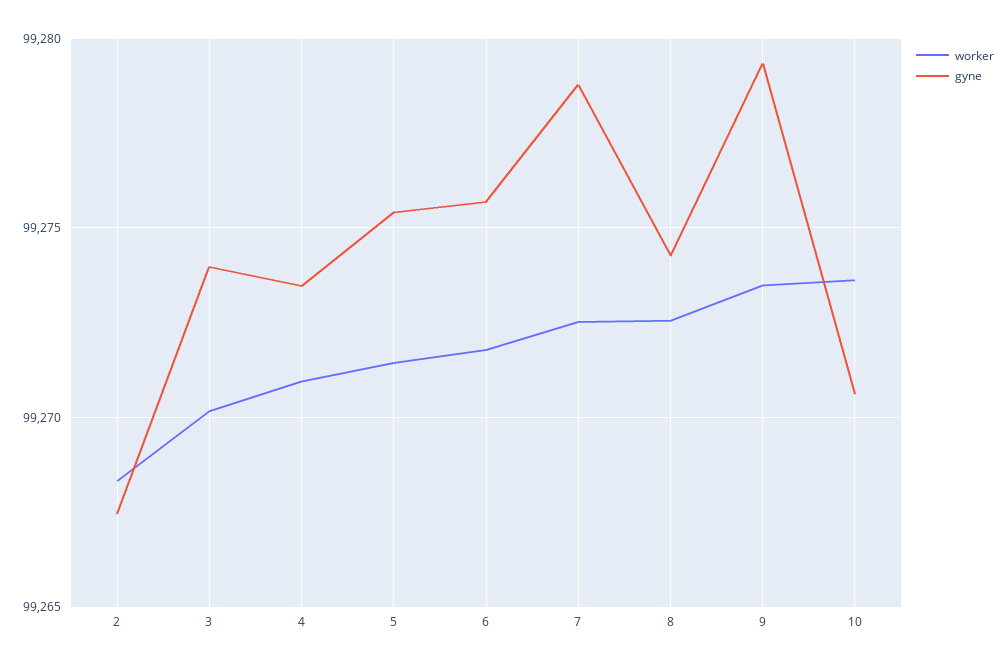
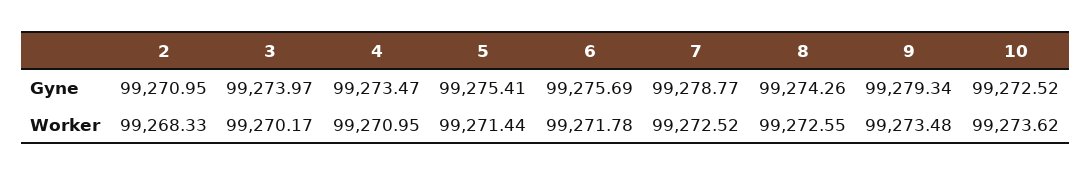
  {
    "worker": {
      "2": 99268.33,
      "3": 99270.17,
      "4": 99270.95,
      "5": 99271.44,
      "6": 99271.78,
      "7": 99272.52,
      "8": 99272.55,
      "9": 99273.48,
      "10": 99273.62
    },
    "gyne": {
-     "2": 99267.5,
+     "2": 99270.95,
      "3": 99273.97,
      "4": 99273.47,
      "5": 99275.41,
      "6": 99275.69,
      "7": 99278.77,
      "8": 99274.26,
      "9": 99279.34,
-     "10": 99270.5
+     "10": 99272.52
    }
  }

